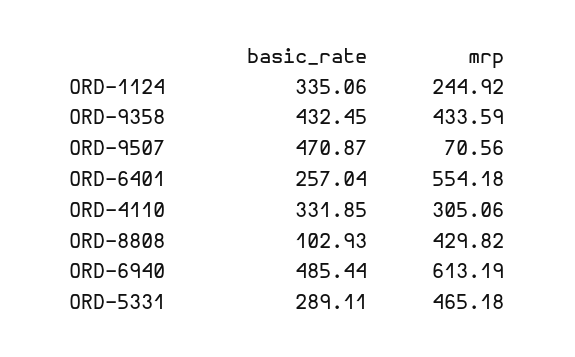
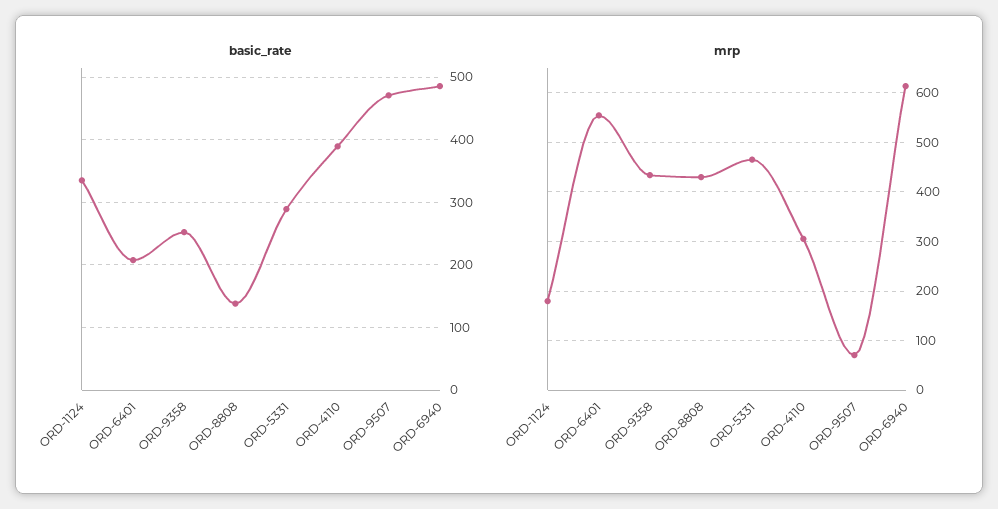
  {
    "basic_rate": {
      "ORD-1124": 335.06,
-     "ORD-9358": 432.45,
+     "ORD-9358": 250,
      "ORD-9507": 470.87,
-     "ORD-6401": 257.04,
+     "ORD-6401": 210,
-     "ORD-4110": 331.85,
+     "ORD-4110": 390,
-     "ORD-8808": 102.93,
+     "ORD-8808": 140,
      "ORD-6940": 485.44,
      "ORD-5331": 289.11
    },
    "mrp": {
-     "ORD-1124": 244.92,
+     "ORD-1124": 180,
      "ORD-9358": 433.59,
      "ORD-9507": 70.56,
      "ORD-6401": 554.18,
      "ORD-4110": 305.06,
      "ORD-8808": 429.82,
      "ORD-6940": 613.19,
      "ORD-5331": 465.18
    }
  }

